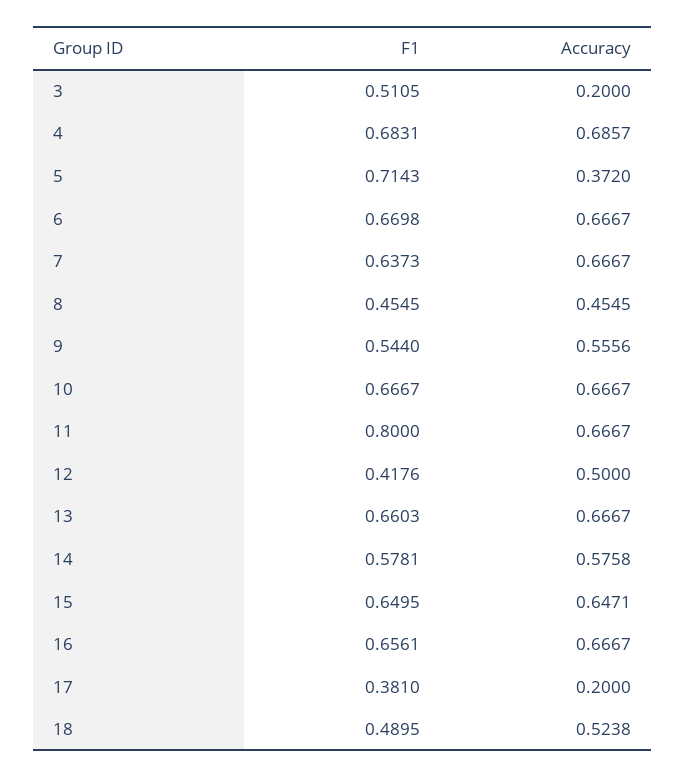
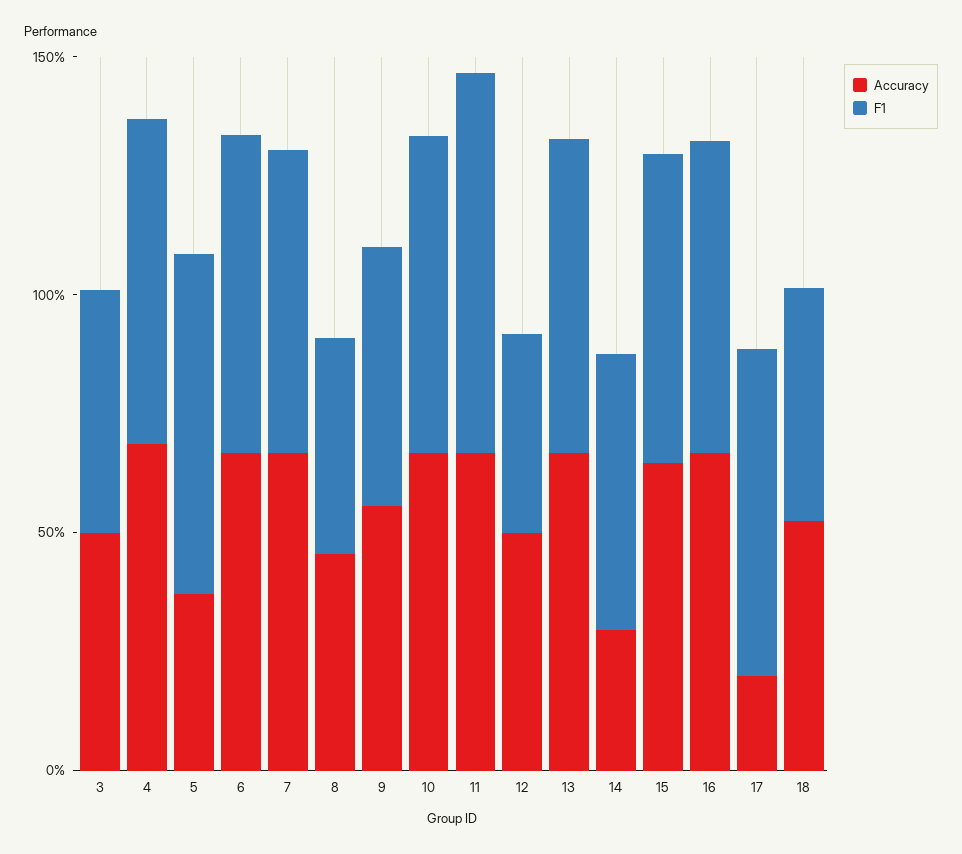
  {
    "F1": {
      "3": 0.5105,
      "4": 0.6831,
      "5": 0.7143,
      "6": 0.6698,
      "7": 0.6373,
      "8": 0.4545,
      "9": 0.544,
      "10": 0.6667,
      "11": 0.8,
      "12": 0.4176,
      "13": 0.6603,
      "14": 0.5781,
      "15": 0.6495,
      "16": 0.6561,
-     "17": 0.381,
+     "17": 0.7,
      "18": 0.4895
    },
    "Accuracy": {
-     "3": 0.2,
+     "3": 0.5,
      "4": 0.6857,
      "5": 0.372,
      "6": 0.6667,
      "7": 0.6667,
      "8": 0.4545,
      "9": 0.5556,
      "10": 0.6667,
      "11": 0.6667,
      "12": 0.5,
      "13": 0.6667,
-     "14": 0.5758,
+     "14": 0.3,
      "15": 0.6471,
      "16": 0.6667,
      "17": 0.2,
      "18": 0.5238
    }
  }

